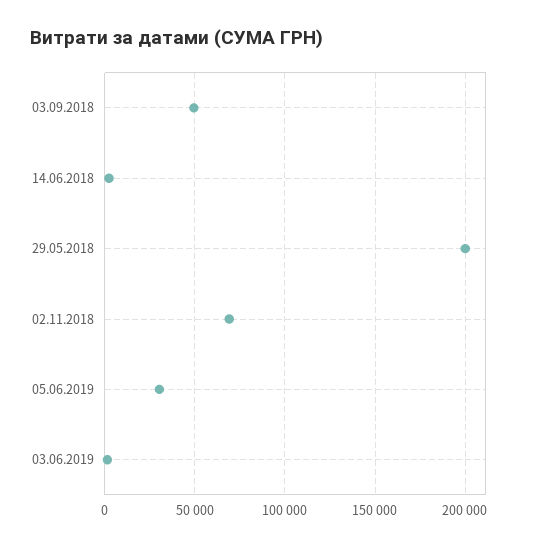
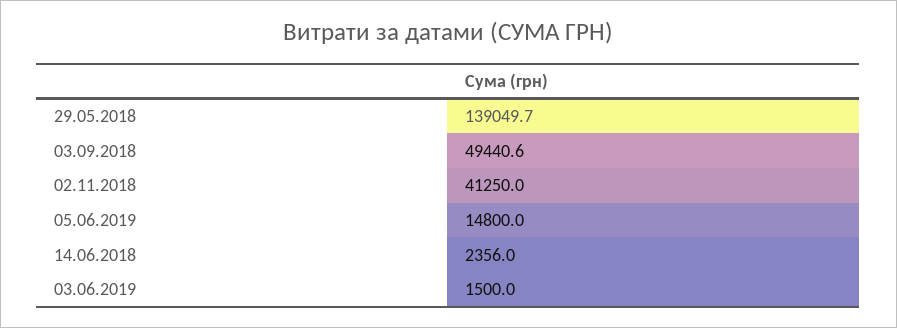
  {
    "03.09.2018": 49440.6,
    "14.06.2018": 2356,
-   "29.05.2018": 200000,
+   "29.05.2018": 139049.7,
-   "02.11.2018": 70000,
+   "02.11.2018": 41250,
-   "05.06.2019": 30000,
+   "05.06.2019": 14800,
    "03.06.2019": 1500
  }

